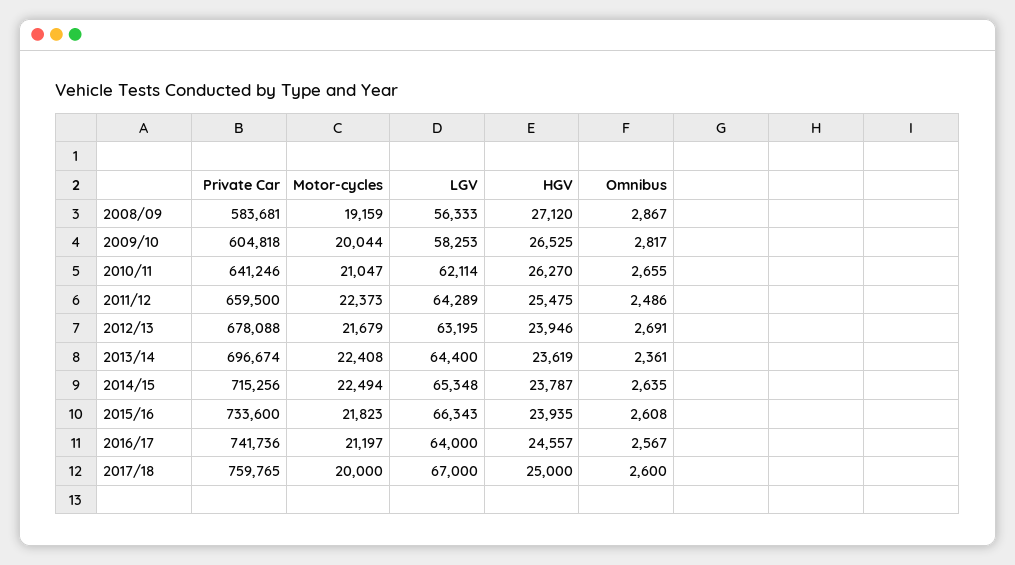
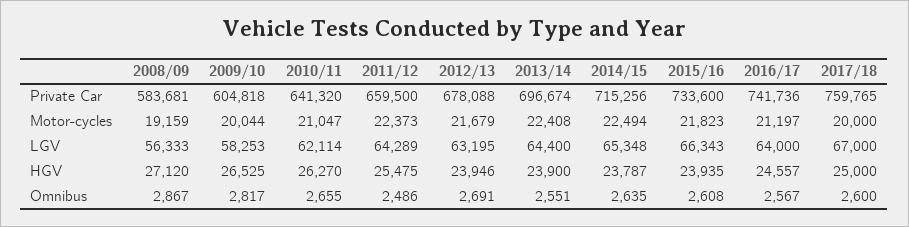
  {
    "Private Car": {
      "2008/09": 583681,
      "2009/10": 604818,
-     "2010/11": 641246,
+     "2010/11": 641320,
      "2011/12": 659500,
      "2012/13": 678088,
      "2013/14": 696674,
      "2014/15": 715256,
      "2015/16": 733600,
      "2016/17": 741736,
      "2017/18": 759765
    },
    "Motor-cycles": {
      "2008/09": 19159,
      "2009/10": 20044,
      "2010/11": 21047,
      "2011/12": 22373,
      "2012/13": 21679,
      "2013/14": 22408,
      "2014/15": 22494,
      "2015/16": 21823,
      "2016/17": 21197,
      "2017/18": 20000
    },
    "LGV": {
      "2008/09": 56333,
      "2009/10": 58253,
      "2010/11": 62114,
      "2011/12": 64289,
      "2012/13": 63195,
      "2013/14": 64400,
      "2014/15": 65348,
      "2015/16": 66343,
      "2016/17": 64000,
      "2017/18": 67000
    },
    "HGV": {
      "2008/09": 27120,
      "2009/10": 26525,
      "2010/11": 26270,
      "2011/12": 25475,
      "2012/13": 23946,
-     "2013/14": 23619,
+     "2013/14": 23900,
      "2014/15": 23787,
      "2015/16": 23935,
      "2016/17": 24557,
      "2017/18": 25000
    },
    "Omnibus": {
      "2008/09": 2867,
      "2009/10": 2817,
      "2010/11": 2655,
      "2011/12": 2486,
      "2012/13": 2691,
-     "2013/14": 2361,
+     "2013/14": 2551,
      "2014/15": 2635,
      "2015/16": 2608,
      "2016/17": 2567,
      "2017/18": 2600
    }
  }

